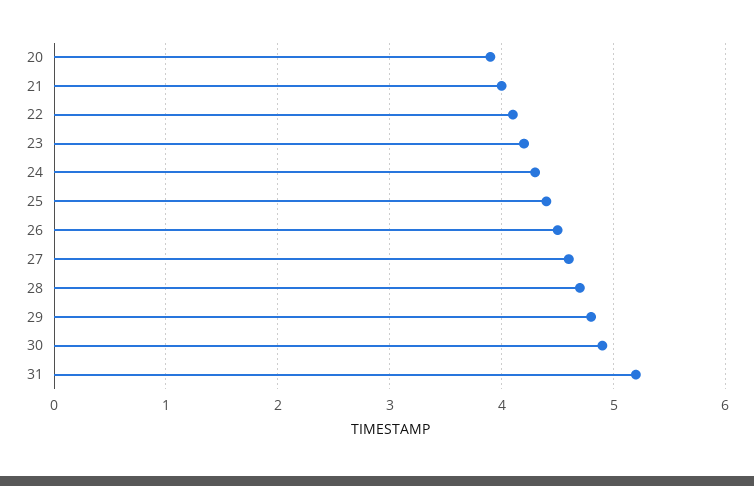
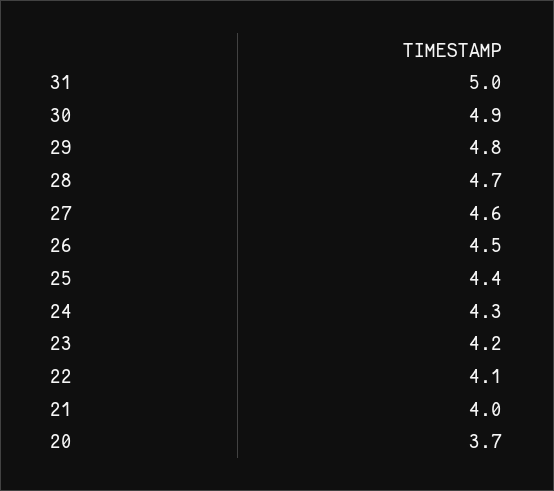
  {
-   "20": 3.9,
+   "20": 3.7,
    "21": 4,
    "22": 4.1,
    "23": 4.2,
    "24": 4.3,
    "25": 4.4,
    "26": 4.5,
    "27": 4.6,
    "28": 4.7,
    "29": 4.8,
    "30": 4.9,
-   "31": 5.2
+   "31": 5
  }

